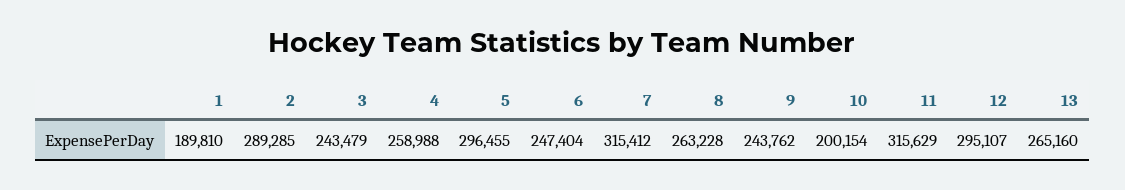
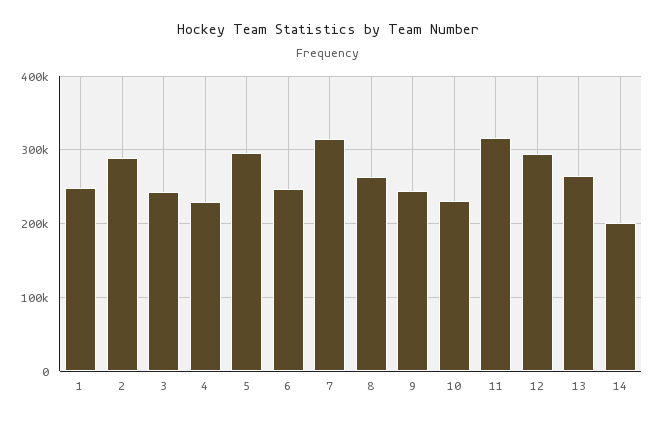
  {
-   "1": 189810,
+   "1": 250000,
    "2": 289285,
    "3": 243479,
-   "4": 258988,
+   "4": 230000,
    "5": 296455,
    "6": 247404,
    "7": 315412,
    "8": 263228,
    "9": 243762,
-   "10": 200154,
+   "10": 230000,
    "11": 315629,
    "12": 295107,
-   "13": 265160
+   "13": 265160,
+   "14": 200000
  }

